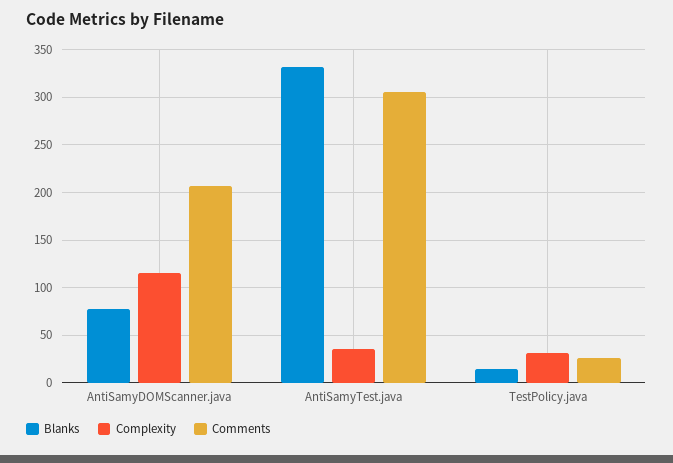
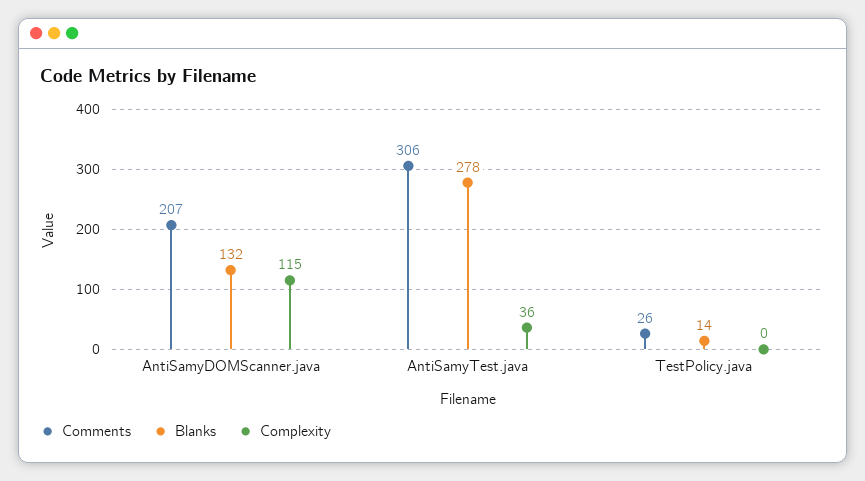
  {
    "Blanks": {
-     "AntiSamyDOMScanner.java": 80,
+     "AntiSamyDOMScanner.java": 132,
-     "AntiSamyTest.java": 330,
+     "AntiSamyTest.java": 278,
      "TestPolicy.java": 14
    },
    "Complexity": {
      "AntiSamyDOMScanner.java": 115,
      "AntiSamyTest.java": 36,
-     "TestPolicy.java": 30
+     "TestPolicy.java": 0
    },
    "Comments": {
      "AntiSamyDOMScanner.java": 207,
      "AntiSamyTest.java": 306,
      "TestPolicy.java": 26
    }
  }

